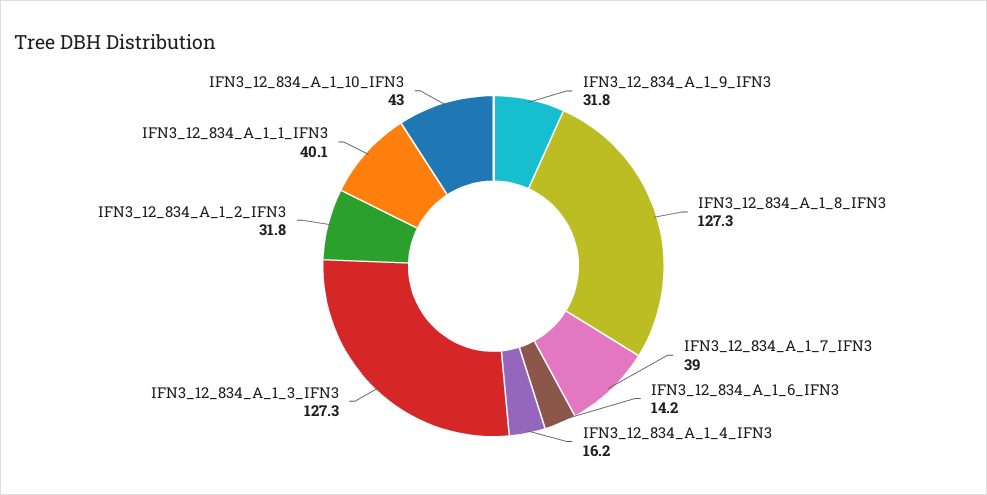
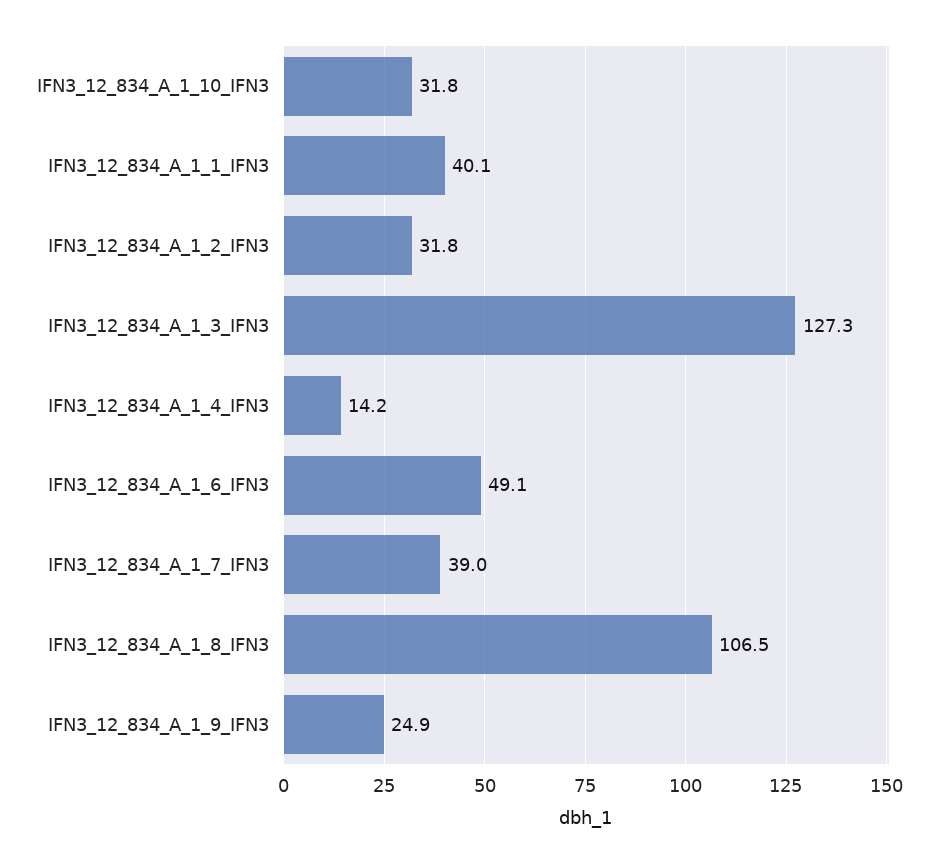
  {
-   "IFN3_12_834_A_1_9_IFN3": 31.8,
+   "IFN3_12_834_A_1_9_IFN3": 24.9,
-   "IFN3_12_834_A_1_8_IFN3": 127.3,
+   "IFN3_12_834_A_1_8_IFN3": 106.5,
    "IFN3_12_834_A_1_7_IFN3": 39,
-   "IFN3_12_834_A_1_6_IFN3": 14.2,
+   "IFN3_12_834_A_1_6_IFN3": 49.1,
-   "IFN3_12_834_A_1_4_IFN3": 16.2,
+   "IFN3_12_834_A_1_4_IFN3": 14.2,
    "IFN3_12_834_A_1_3_IFN3": 127.3,
    "IFN3_12_834_A_1_2_IFN3": 31.8,
    "IFN3_12_834_A_1_1_IFN3": 40.1,
-   "IFN3_12_834_A_1_10_IFN3": 43
+   "IFN3_12_834_A_1_10_IFN3": 31.8
  }

